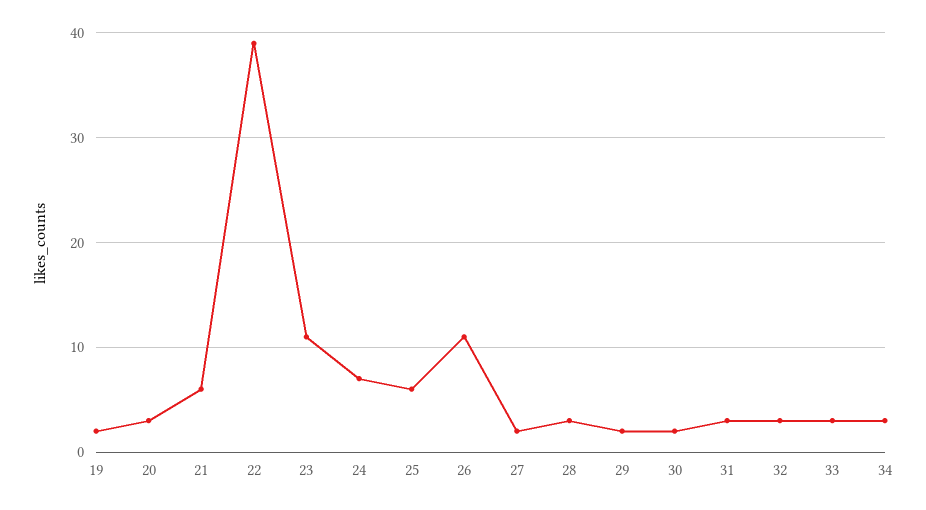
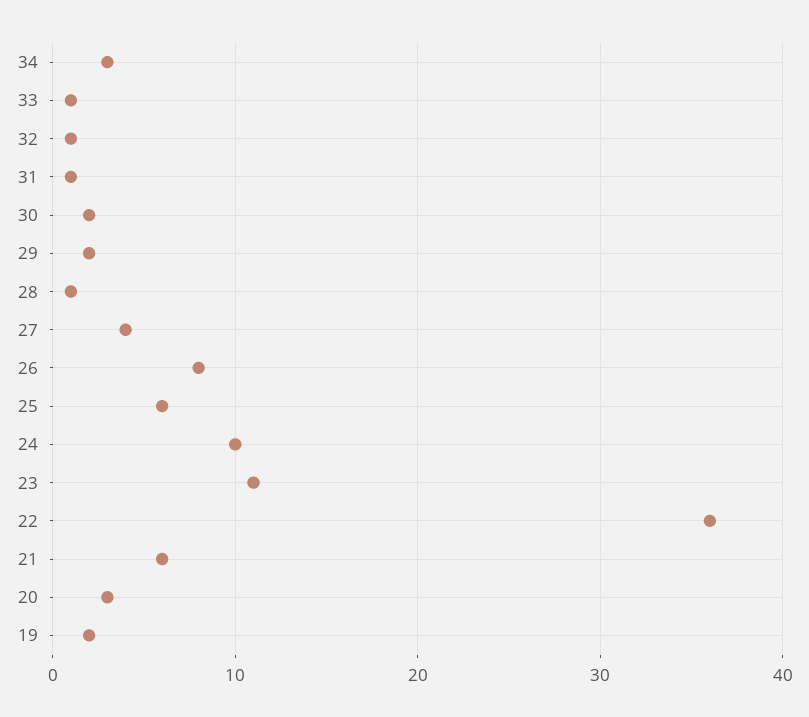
  {
    "19": 2,
    "20": 3,
    "21": 6,
-   "22": 39,
+   "22": 36,
    "23": 11,
-   "24": 7,
+   "24": 10,
    "25": 6,
-   "26": 11,
+   "26": 8,
-   "27": 2,
+   "27": 4,
-   "28": 3,
+   "28": 1,
    "29": 2,
    "30": 2,
-   "31": 3,
+   "31": 1,
-   "32": 3,
+   "32": 1,
-   "33": 3,
+   "33": 1,
    "34": 3
  }

